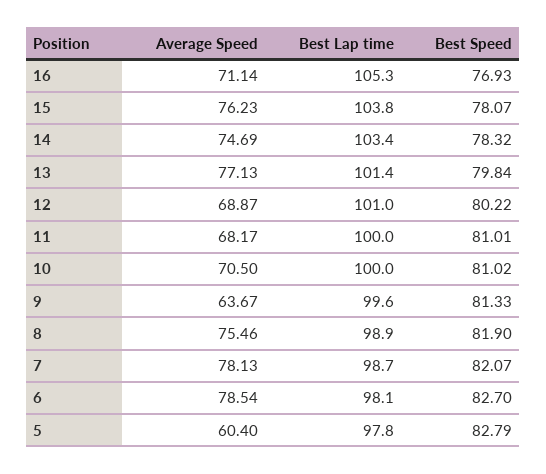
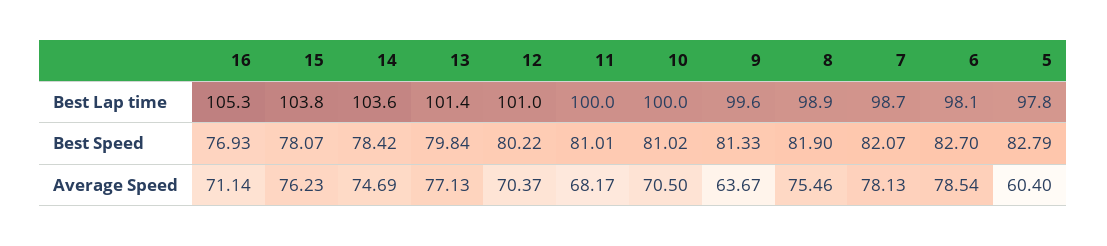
  {
    "Average Speed": {
      "16": 71.14,
      "15": 76.23,
      "14": 74.69,
      "13": 77.13,
-     "12": 68.87,
+     "12": 70.37,
      "11": 68.17,
      "10": 70.5,
      "9": 63.67,
      "8": 75.46,
      "7": 78.13,
      "6": 78.54,
      "5": 60.4
    },
    "Best Lap time": {
      "16": 105.3,
      "15": 103.8,
-     "14": 103.4,
+     "14": 103.6,
      "13": 101.4,
      "12": 101,
      "11": 100,
      "10": 100,
      "9": 99.6,
      "8": 98.9,
      "7": 98.7,
      "6": 98.1,
      "5": 97.8
    },
    "Best Speed": {
      "16": 76.93,
      "15": 78.07,
-     "14": 78.32,
+     "14": 78.42,
      "13": 79.84,
      "12": 80.22,
      "11": 81.01,
      "10": 81.02,
      "9": 81.33,
      "8": 81.9,
      "7": 82.07,
      "6": 82.7,
      "5": 82.79
    }
  }

